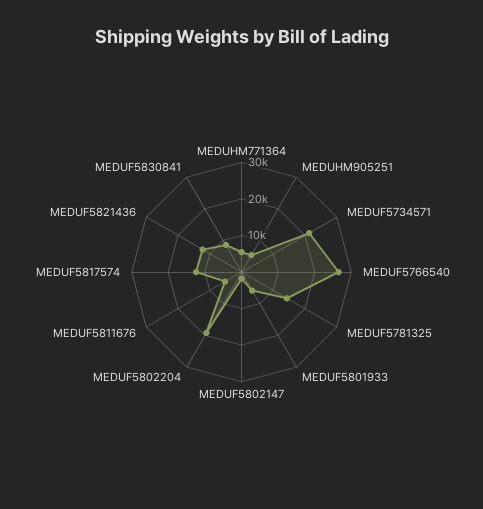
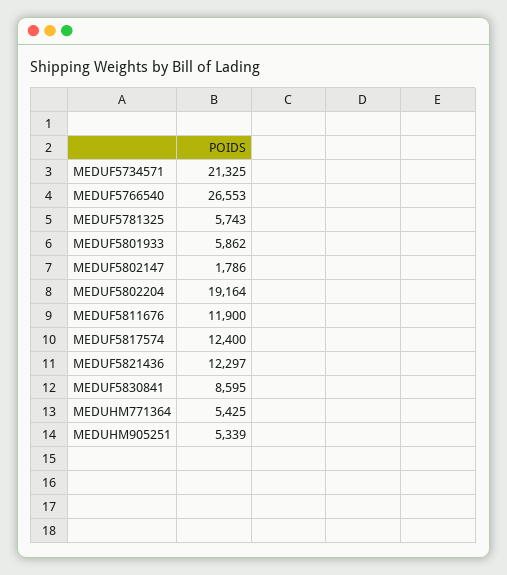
  {
    "MEDUHM771364": 5425,
    "MEDUHM905251": 5339,
    "MEDUF5734571": 21325,
    "MEDUF5766540": 26553,
-   "MEDUF5781325": 15000,
+   "MEDUF5781325": 5743,
    "MEDUF5801933": 5862,
    "MEDUF5802147": 1786,
    "MEDUF5802204": 19164,
-   "MEDUF5811676": 5000,
+   "MEDUF5811676": 11900,
    "MEDUF5817574": 12400,
    "MEDUF5821436": 12297,
    "MEDUF5830841": 8595
  }

